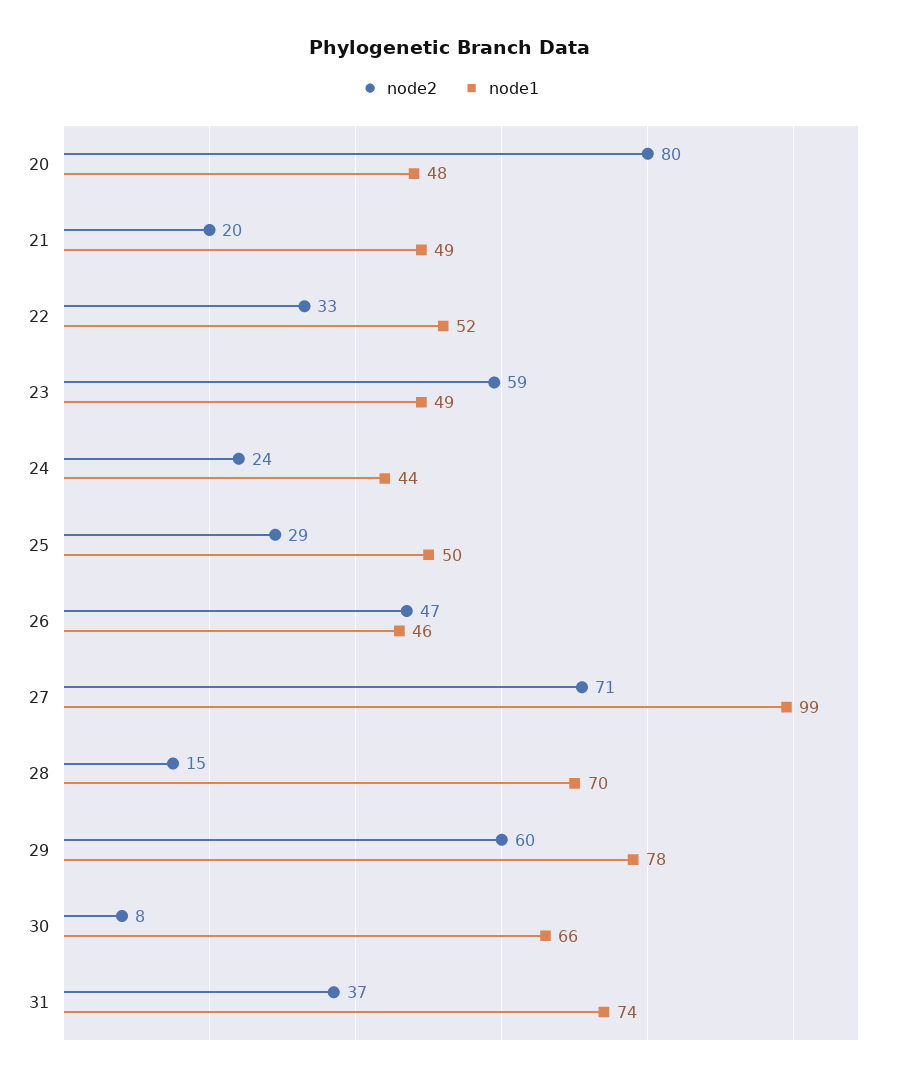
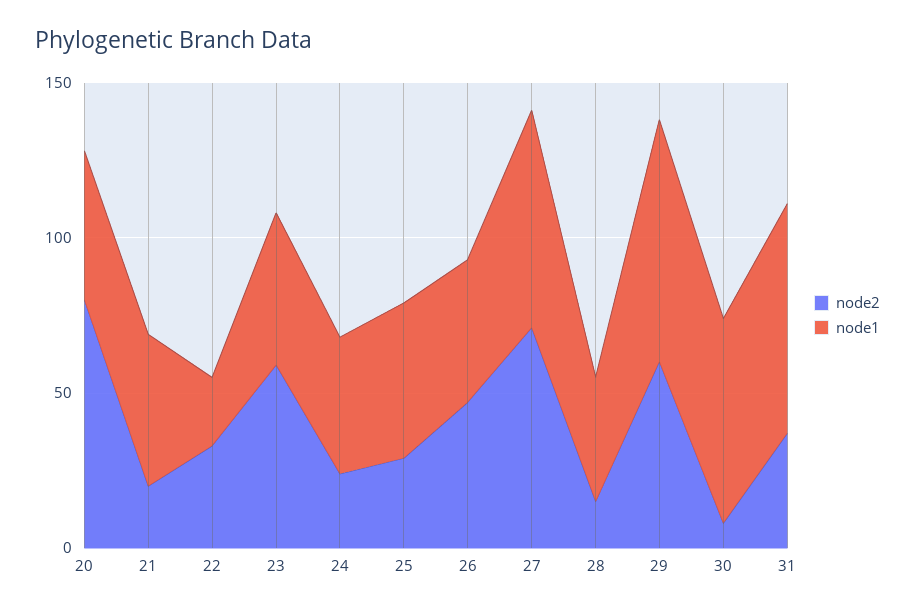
  {
    "node2": {
      "20": 80,
      "21": 20,
      "22": 33,
      "23": 59,
      "24": 24,
      "25": 29,
      "26": 47,
      "27": 71,
      "28": 15,
      "29": 60,
      "30": 8,
      "31": 37
    },
    "node1": {
      "20": 48,
      "21": 49,
-     "22": 52,
+     "22": 20,
      "23": 49,
      "24": 44,
      "25": 50,
      "26": 46,
-     "27": 99,
+     "27": 70,
-     "28": 70,
+     "28": 40,
      "29": 78,
      "30": 66,
      "31": 74
    }
  }

